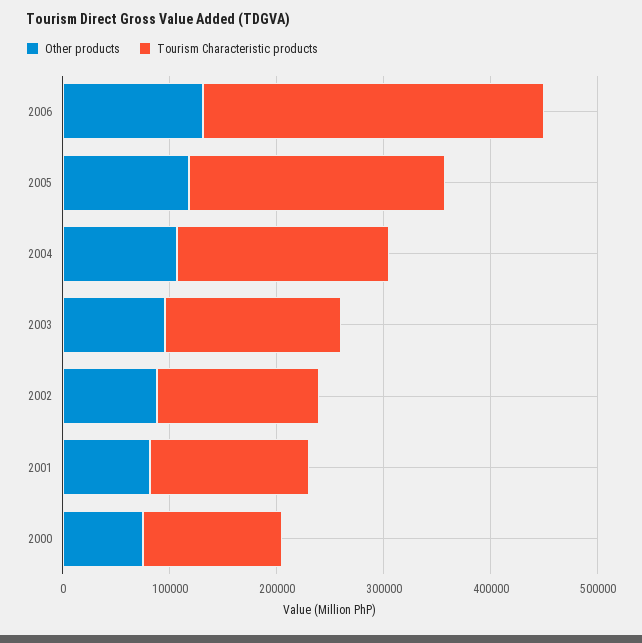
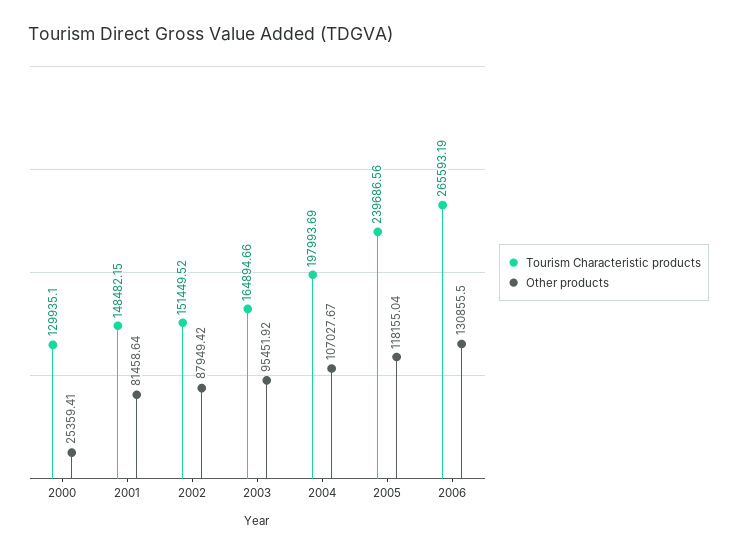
  {
    "Other products": {
      "2006": 130855.5,
      "2005": 118155.04,
      "2004": 107027.67,
      "2003": 95451.92,
      "2002": 87949.42,
      "2001": 81458.64,
-     "2000": 80000
+     "2000": 25359.41
    },
    "Tourism Characteristic products": {
-     "2006": 320000,
+     "2006": 265593.19,
      "2005": 239686.56,
      "2004": 197993.69,
      "2003": 164894.66,
      "2002": 151449.52,
      "2001": 148482.15,
      "2000": 129935.1
    }
  }

